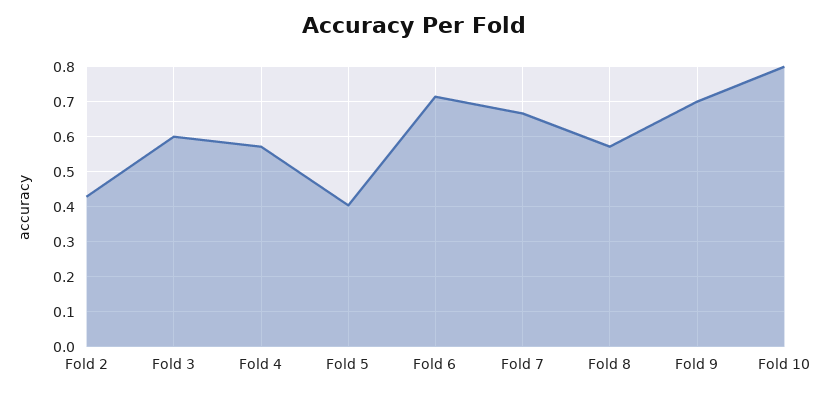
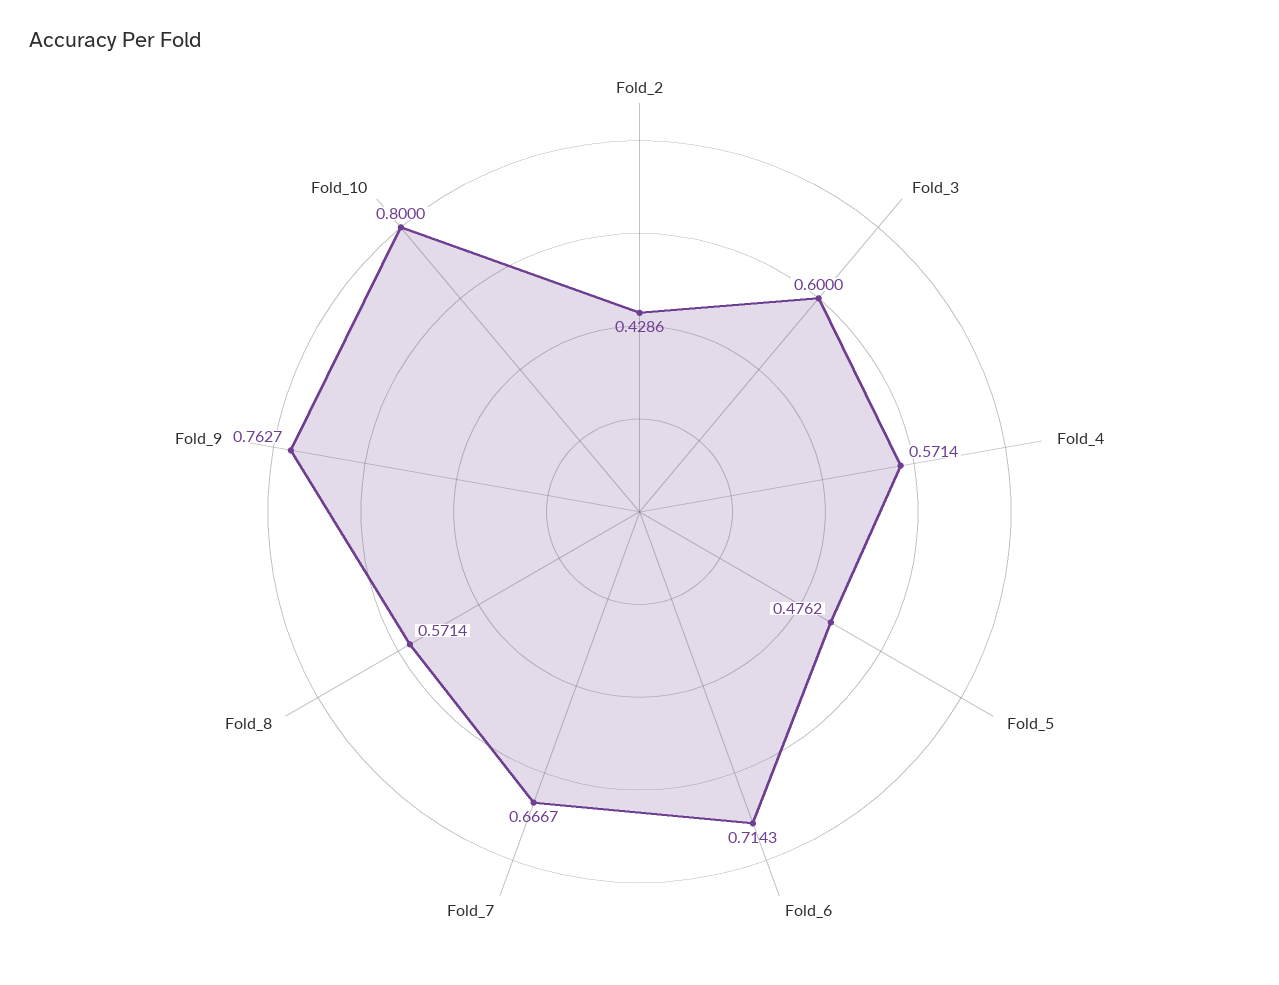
  {
    "Fold 2": 0.4286,
    "Fold 3": 0.6,
    "Fold 4": 0.5714,
-   "Fold 5": 0.4,
+   "Fold 5": 0.4762,
    "Fold 6": 0.7143,
    "Fold 7": 0.6667,
    "Fold 8": 0.5714,
-   "Fold 9": 0.7,
+   "Fold 9": 0.7627,
    "Fold 10": 0.8
  }

